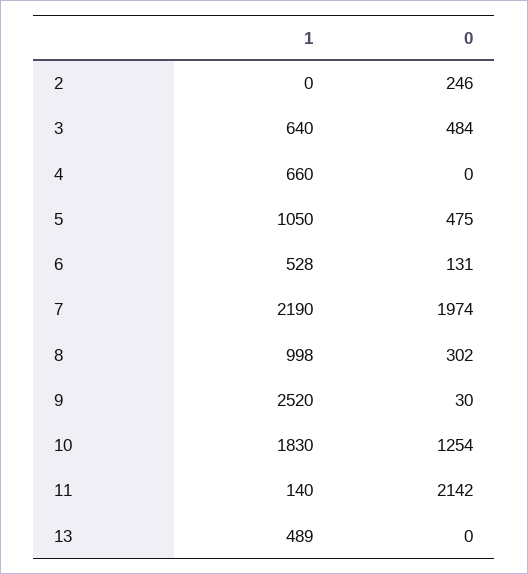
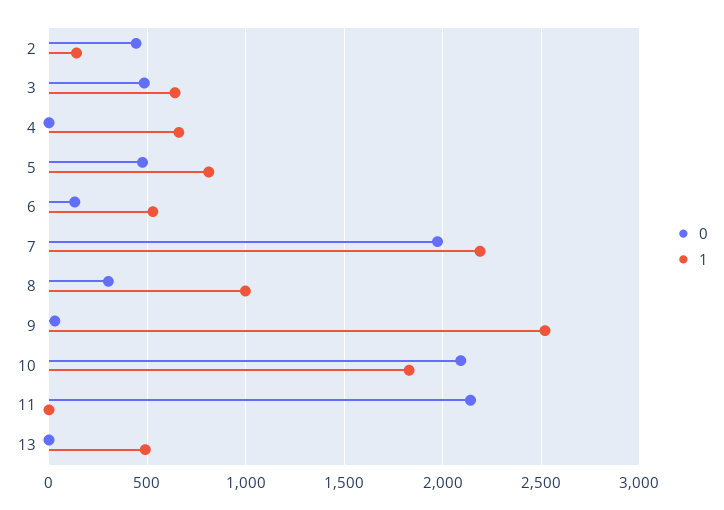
  {
    "1": {
-     "2": 0,
+     "2": 150,
      "3": 640,
      "4": 660,
-     "5": 1050,
+     "5": 800,
      "6": 528,
      "7": 2190,
      "8": 998,
      "9": 2520,
      "10": 1830,
-     "11": 140,
+     "11": 0,
      "13": 489
    },
    "0": {
-     "2": 246,
+     "2": 450,
      "3": 484,
      "4": 0,
      "5": 475,
      "6": 131,
      "7": 1974,
      "8": 302,
      "9": 30,
-     "10": 1254,
+     "10": 2100,
      "11": 2142,
      "13": 0
    }
  }

